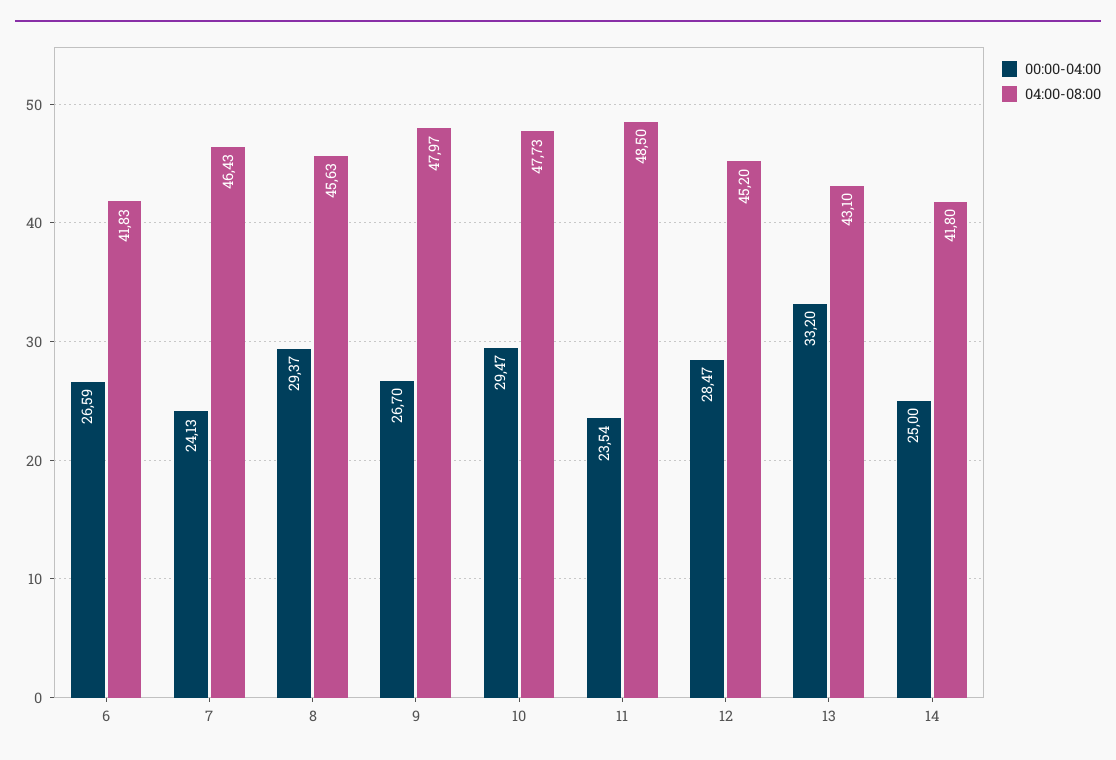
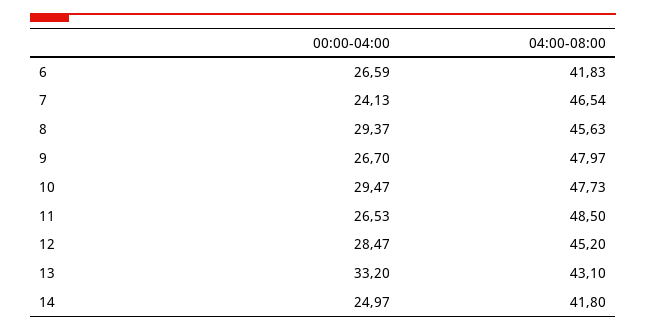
  {
    "00:00-04:00": {
      "6": 26.59,
      "7": 24.13,
      "8": 29.37,
      "9": 26.7,
      "10": 29.47,
-     "11": 23.54,
+     "11": 26.53,
      "12": 28.47,
      "13": 33.2,
-     "14": 25
+     "14": 24.97
    },
    "04:00-08:00": {
      "6": 41.83,
-     "7": 46.43,
+     "7": 46.54,
      "8": 45.63,
      "9": 47.97,
      "10": 47.73,
      "11": 48.5,
      "12": 45.2,
      "13": 43.1,
      "14": 41.8
    }
  }

